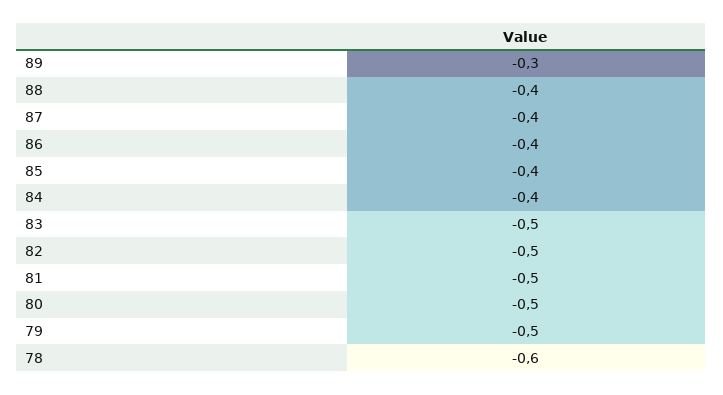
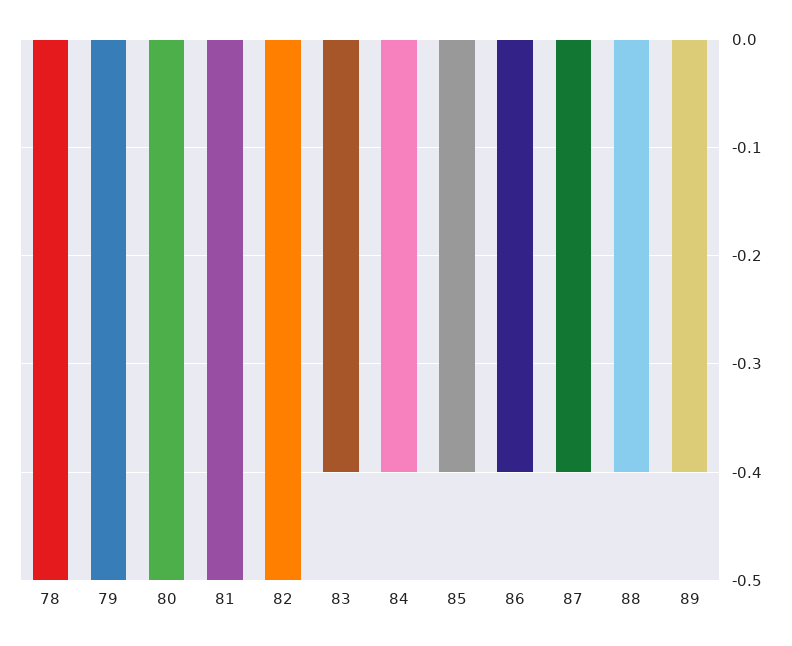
  {
-   "89": -0.3,
+   "89": -0.4,
    "88": -0.4,
    "87": -0.4,
    "86": -0.4,
    "85": -0.4,
    "84": -0.4,
-   "83": -0.5,
+   "83": -0.4,
    "82": -0.5,
    "81": -0.5,
    "80": -0.5,
    "79": -0.5,
-   "78": -0.6
+   "78": -0.5
  }

